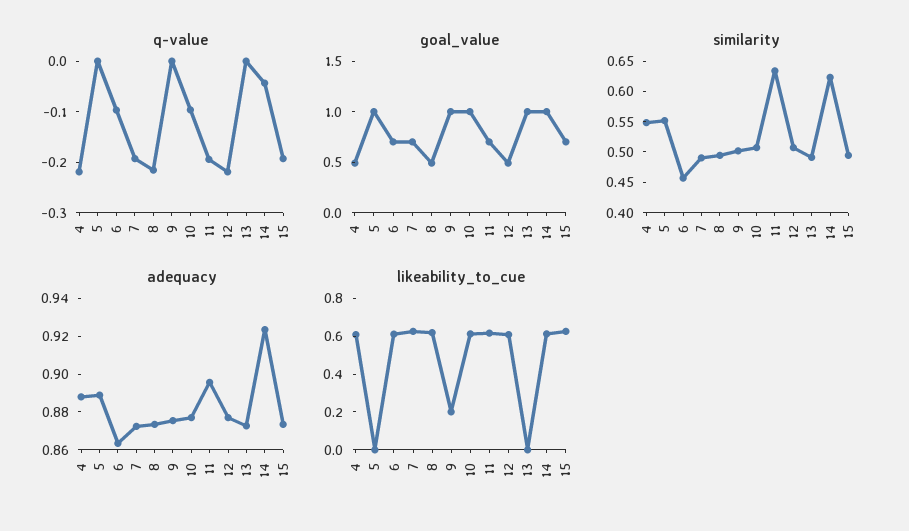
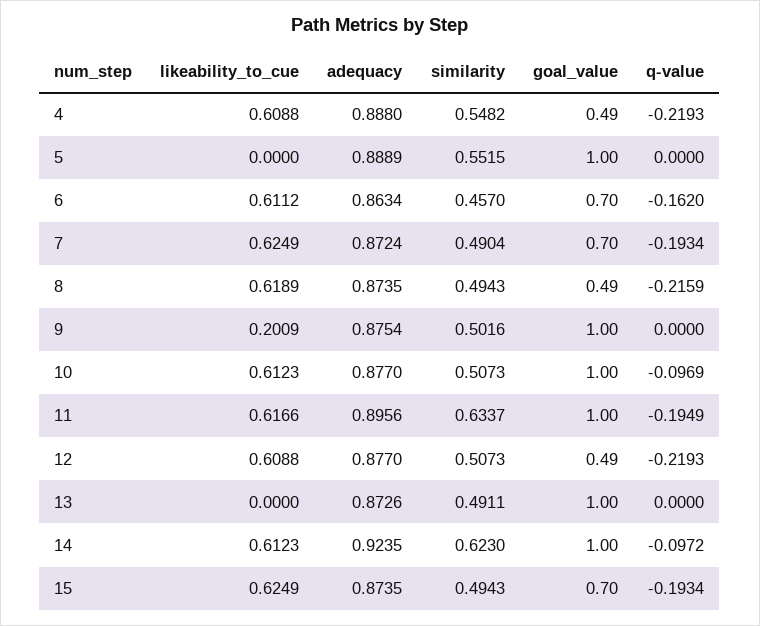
  {
    "q-value": {
      "4": -0.2193,
      "5": 0,
-     "6": -0.1,
+     "6": -0.162,
      "7": -0.1934,
      "8": -0.2159,
      "9": 0,
      "10": -0.0969,
      "11": -0.1949,
      "12": -0.2193,
      "13": 0,
-     "14": -0.04,
+     "14": -0.0972,
      "15": -0.1934
    },
    "goal_value": {
      "4": 0.49,
      "5": 1,
      "6": 0.7,
      "7": 0.7,
      "8": 0.49,
      "9": 1,
      "10": 1,
-     "11": 0.7,
+     "11": 1,
      "12": 0.49,
      "13": 1,
      "14": 1,
      "15": 0.7
    },
    "similarity": {
      "4": 0.5482,
      "5": 0.5515,
      "6": 0.457,
      "7": 0.4904,
      "8": 0.4943,
      "9": 0.5016,
      "10": 0.5073,
      "11": 0.6337,
      "12": 0.5073,
      "13": 0.4911,
      "14": 0.623,
      "15": 0.4943
    },
    "adequacy": {
      "4": 0.888,
      "5": 0.8889,
      "6": 0.8634,
      "7": 0.8724,
      "8": 0.8735,
      "9": 0.8754,
      "10": 0.877,
      "11": 0.8956,
      "12": 0.877,
      "13": 0.8726,
      "14": 0.9235,
      "15": 0.8735
    },
    "likeability_to_cue": {
      "4": 0.6088,
      "5": 0,
      "6": 0.6112,
      "7": 0.6249,
      "8": 0.6189,
      "9": 0.2009,
      "10": 0.6123,
      "11": 0.6166,
      "12": 0.6088,
      "13": 0,
      "14": 0.6123,
      "15": 0.6249
    }
  }

